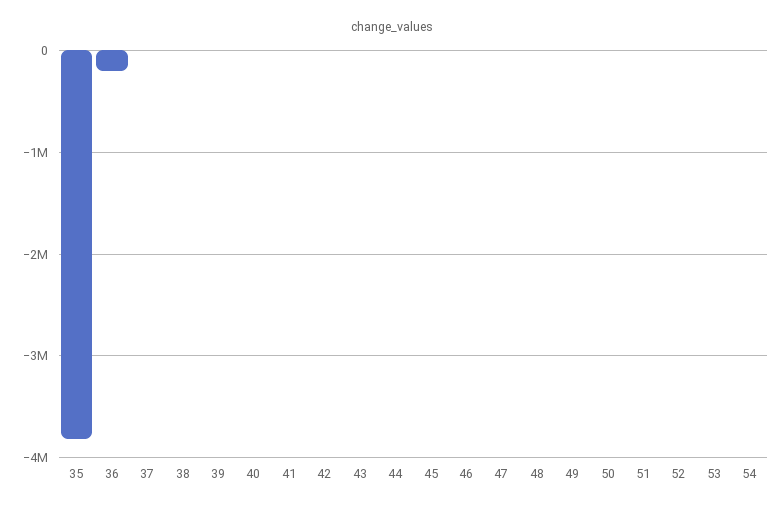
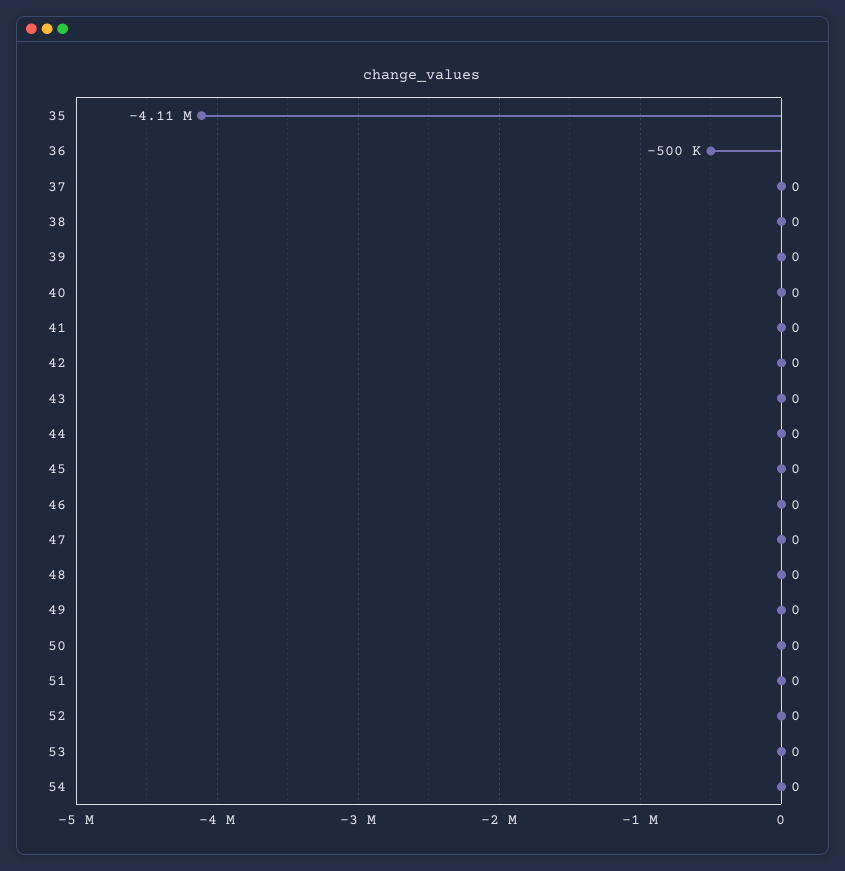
  {
-   "35": -3800000,
+   "35": -4110000,
-   "36": -200000,
+   "36": -500000,
    "37": 0,
    "38": 0,
    "39": 0,
    "40": 0,
    "41": 0,
    "42": 0,
    "43": 0,
    "44": 0,
    "45": 0,
    "46": 0,
    "47": 0,
    "48": 0,
    "49": 0,
    "50": 0,
    "51": 0,
    "52": 0,
    "53": 0,
    "54": 0
  }

